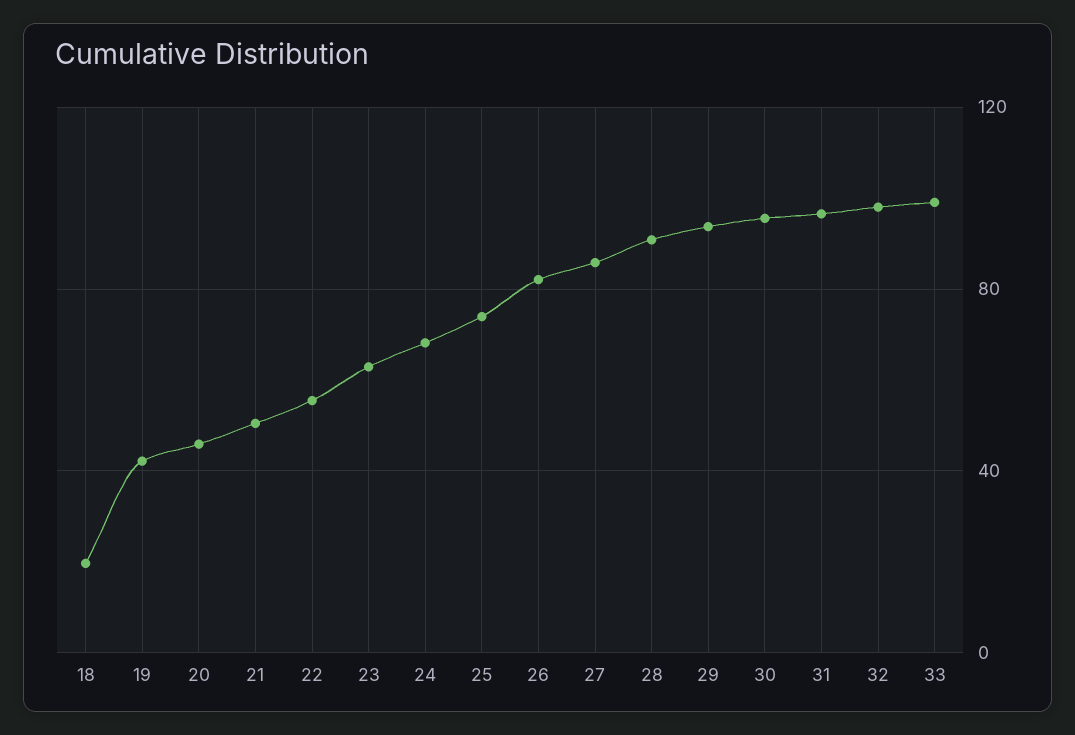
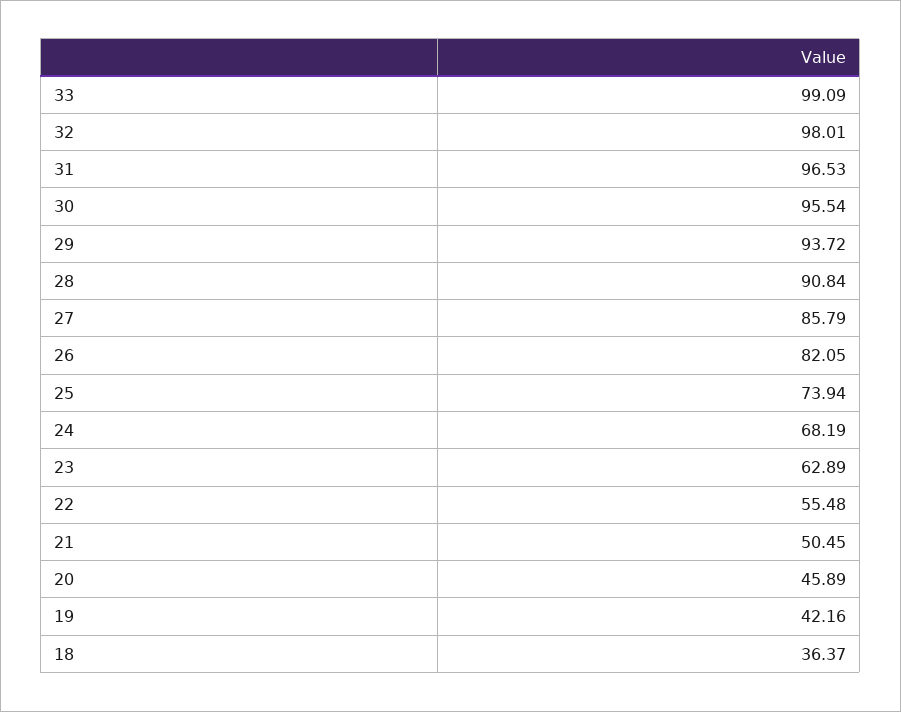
  {
-   "18": 20,
+   "18": 36.37,
    "19": 42.16,
    "20": 45.89,
    "21": 50.45,
    "22": 55.48,
    "23": 62.89,
    "24": 68.19,
    "25": 73.94,
    "26": 82.05,
    "27": 85.79,
    "28": 90.84,
    "29": 93.72,
    "30": 95.54,
    "31": 96.53,
    "32": 98.01,
    "33": 99.09
  }

